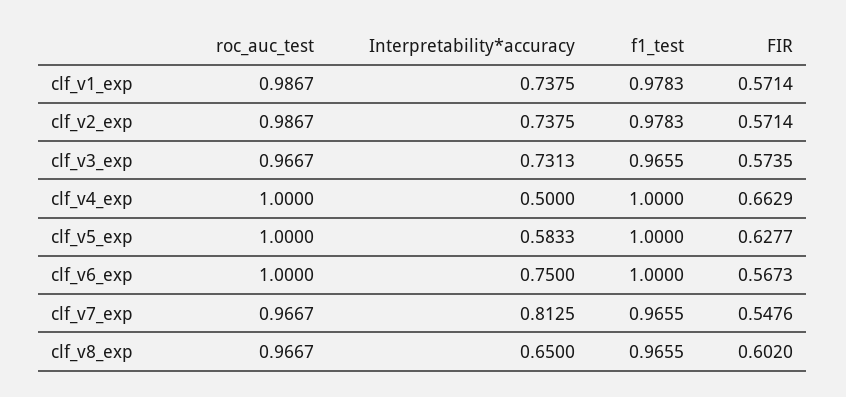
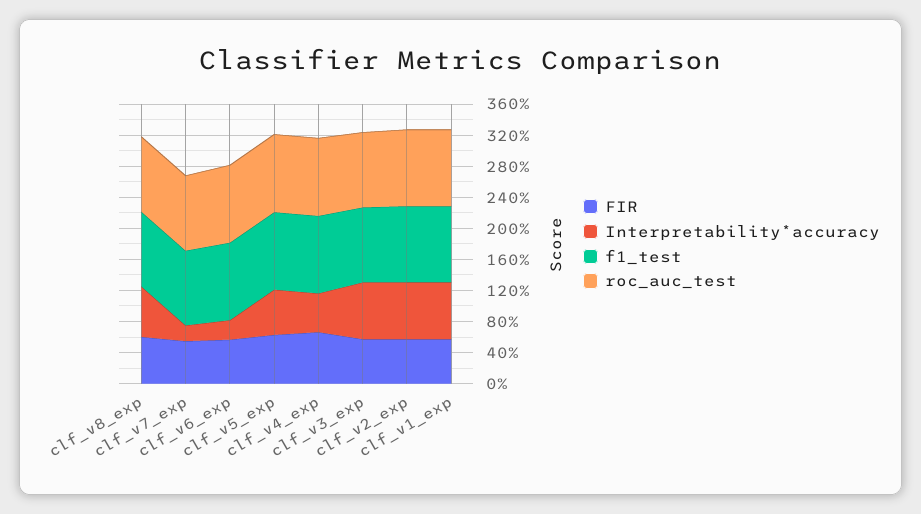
  {
    "roc_auc_test": {
      "clf_v1_exp": 0.9867,
      "clf_v2_exp": 0.9867,
      "clf_v3_exp": 0.9667,
      "clf_v4_exp": 1,
      "clf_v5_exp": 1,
      "clf_v6_exp": 1,
      "clf_v7_exp": 0.9667,
      "clf_v8_exp": 0.9667
    },
    "Interpretability*accuracy": {
      "clf_v1_exp": 0.7375,
      "clf_v2_exp": 0.7375,
      "clf_v3_exp": 0.7313,
      "clf_v4_exp": 0.5,
      "clf_v5_exp": 0.5833,
-     "clf_v6_exp": 0.75,
+     "clf_v6_exp": 0.2,
-     "clf_v7_exp": 0.8125,
+     "clf_v7_exp": 0.2,
      "clf_v8_exp": 0.65
    },
    "f1_test": {
      "clf_v1_exp": 0.9783,
      "clf_v2_exp": 0.9783,
      "clf_v3_exp": 0.9655,
      "clf_v4_exp": 1,
      "clf_v5_exp": 1,
      "clf_v6_exp": 1,
      "clf_v7_exp": 0.9655,
      "clf_v8_exp": 0.9655
    },
    "FIR": {
      "clf_v1_exp": 0.5714,
      "clf_v2_exp": 0.5714,
      "clf_v3_exp": 0.5735,
      "clf_v4_exp": 0.6629,
      "clf_v5_exp": 0.6277,
      "clf_v6_exp": 0.5673,
      "clf_v7_exp": 0.5476,
      "clf_v8_exp": 0.602
    }
  }

